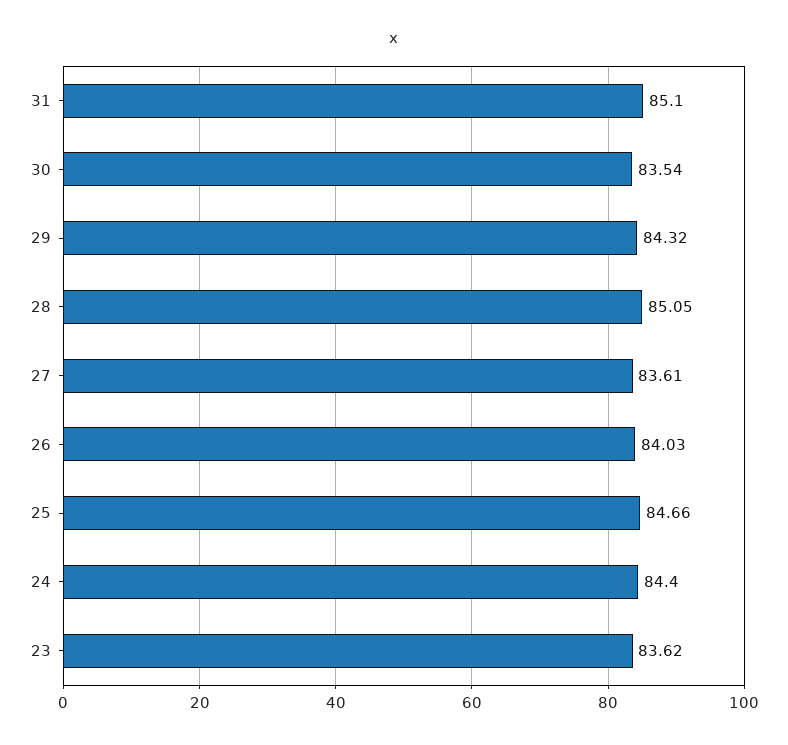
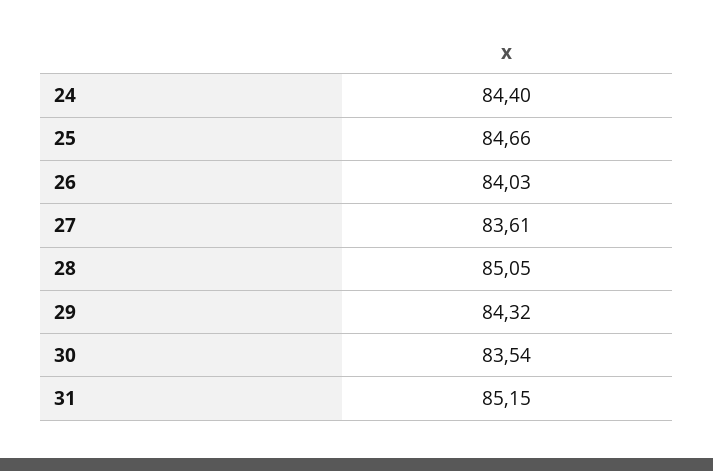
  {
-   "31": 85.1,
+   "31": 85.15,
    "30": 83.54,
    "29": 84.32,
    "28": 85.05,
    "27": 83.61,
    "26": 84.03,
    "25": 84.66,
-   "24": 84.4,
+   "24": 84.4
-   "23": 83.62
  }

